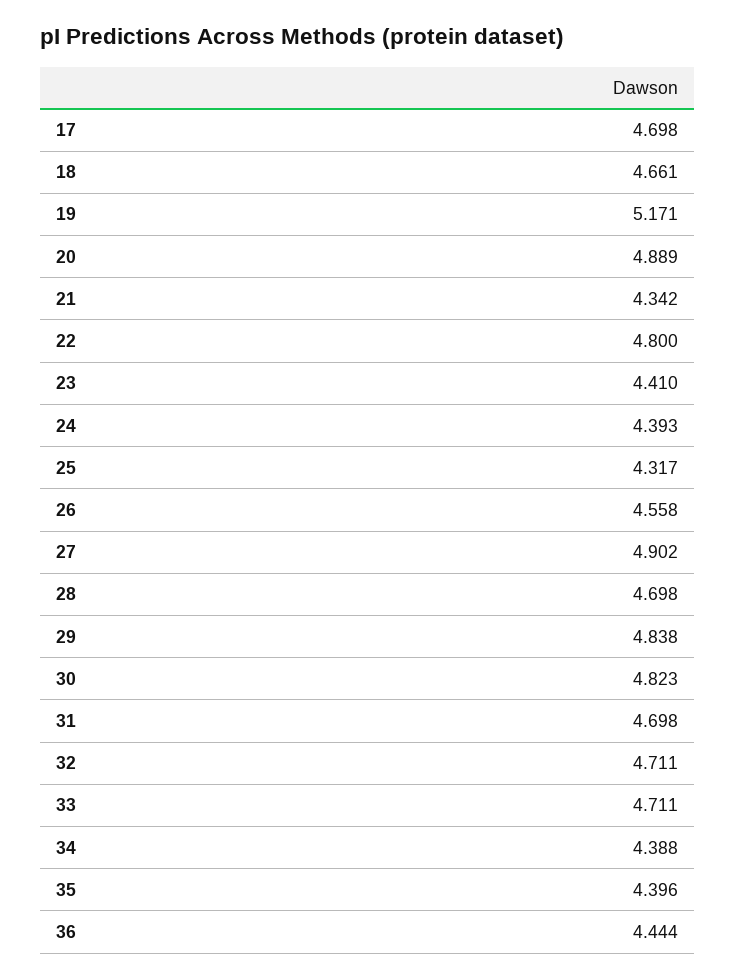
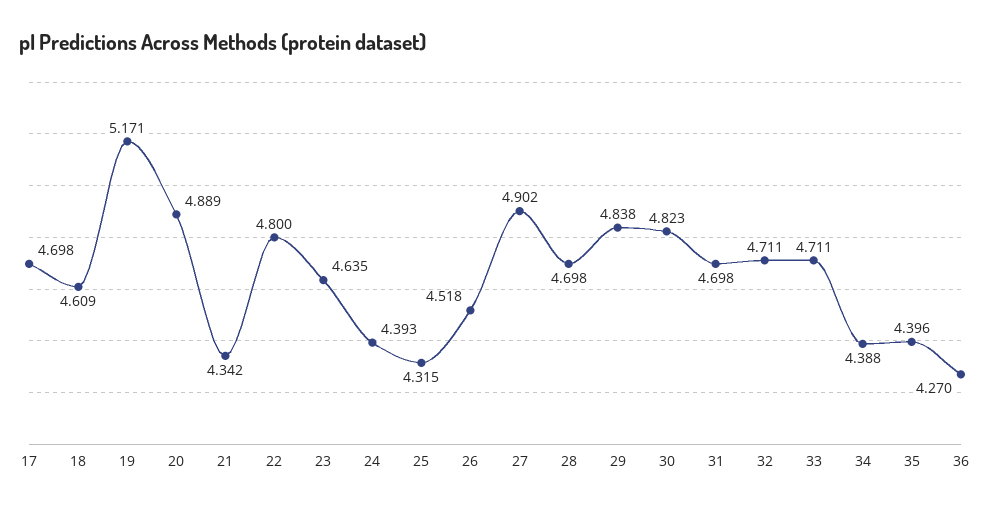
  {
    "17": 4.698,
-   "18": 4.661,
+   "18": 4.609,
    "19": 5.171,
    "20": 4.889,
    "21": 4.342,
    "22": 4.8,
-   "23": 4.41,
+   "23": 4.635,
    "24": 4.393,
-   "25": 4.317,
+   "25": 4.315,
-   "26": 4.558,
+   "26": 4.518,
    "27": 4.902,
    "28": 4.698,
    "29": 4.838,
    "30": 4.823,
    "31": 4.698,
    "32": 4.711,
    "33": 4.711,
    "34": 4.388,
    "35": 4.396,
-   "36": 4.444
+   "36": 4.27
  }

